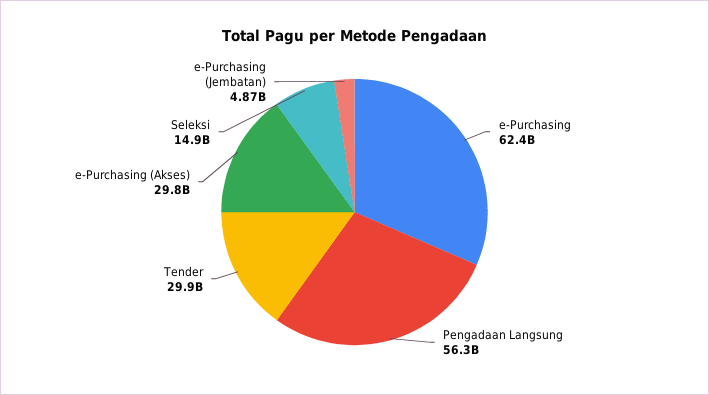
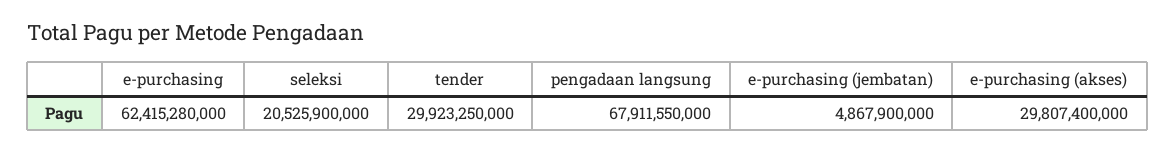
  {
    "e-Purchasing": 62415280000,
-   "Pengadaan Langsung": 56300000000,
+   "Pengadaan Langsung": 67911550000,
    "Tender": 29923250000,
    "e-Purchasing (Akses)": 29807400000,
-   "Seleksi": 14900000000,
+   "Seleksi": 20525900000,
    "e-Purchasing (Jembatan)": 4867900000
  }

